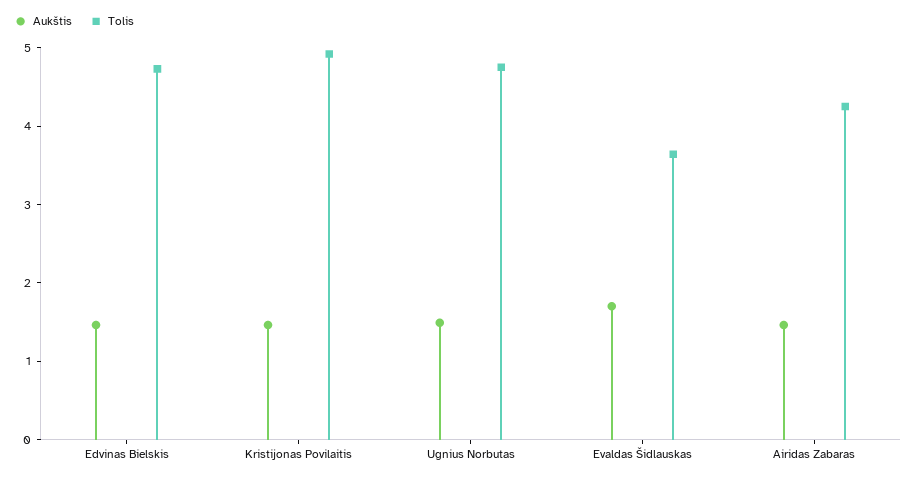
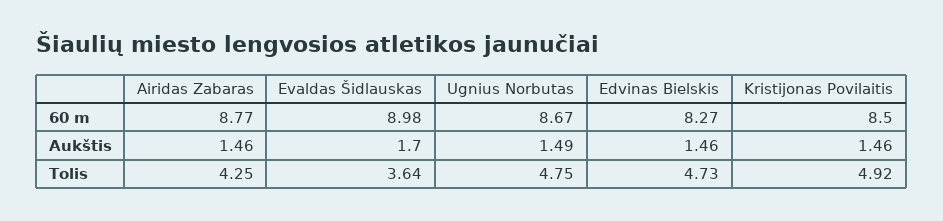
  {
    "Aukštis": {
      "Edvinas Bielskis": 1.46,
      "Kristijonas Povilaitis": 1.46,
      "Ugnius Norbutas": 1.49,
      "Evaldas Šidlauskas": 1.7,
      "Airidas Zabaras": 1.46
    },
    "Tolis": {
      "Edvinas Bielskis": 4.73,
      "Kristijonas Povilaitis": 4.92,
      "Ugnius Norbutas": 4.75,
      "Evaldas Šidlauskas": 3.64,
      "Airidas Zabaras": 4.25
-   }
+   },
+   "60 m": {
+     "Airidas Zabaras": 8.77,
+     "Evaldas Šidlauskas": 8.98,
+     "Ugnius Norbutas": 8.67,
+     "Edvinas Bielskis": 8.27,
+     "Kristijonas Povilaitis": 8.5
+   }
  }

